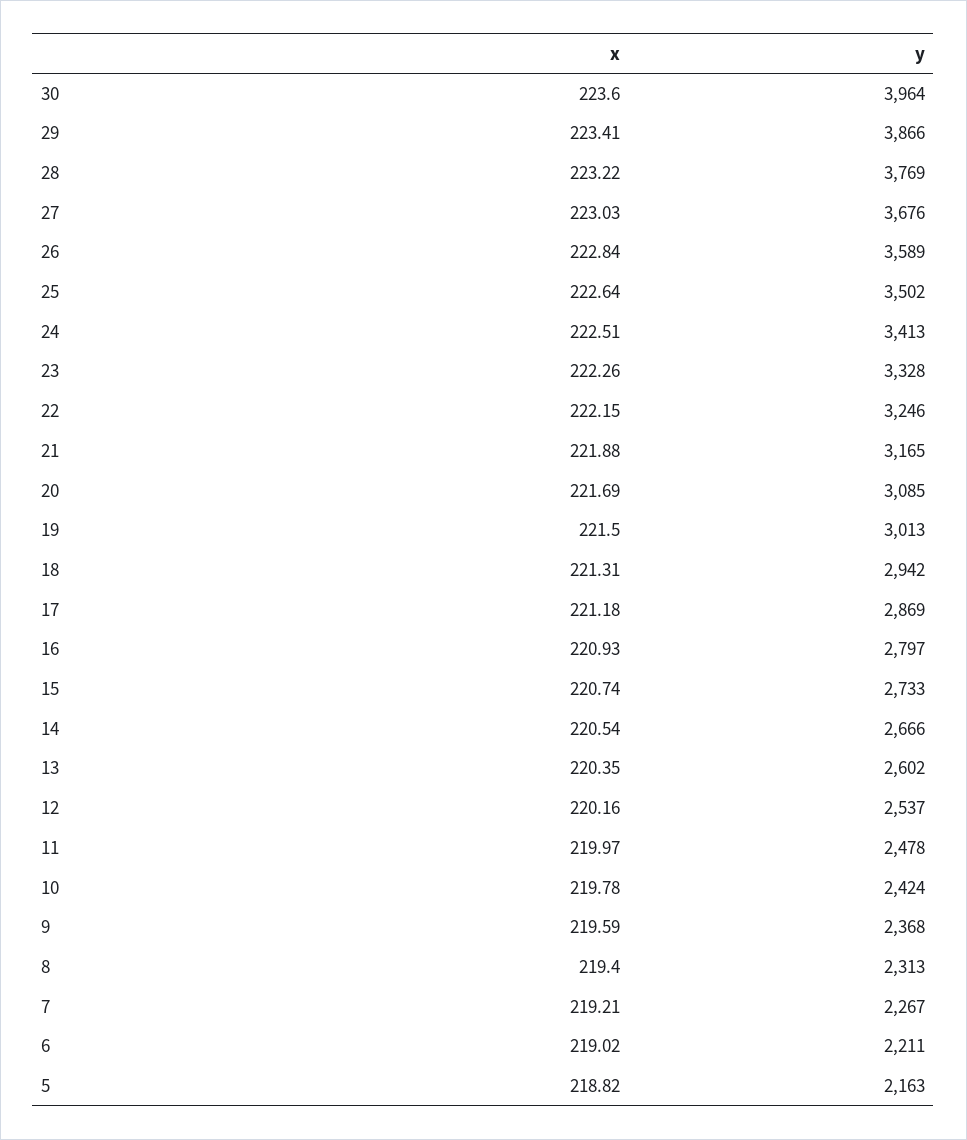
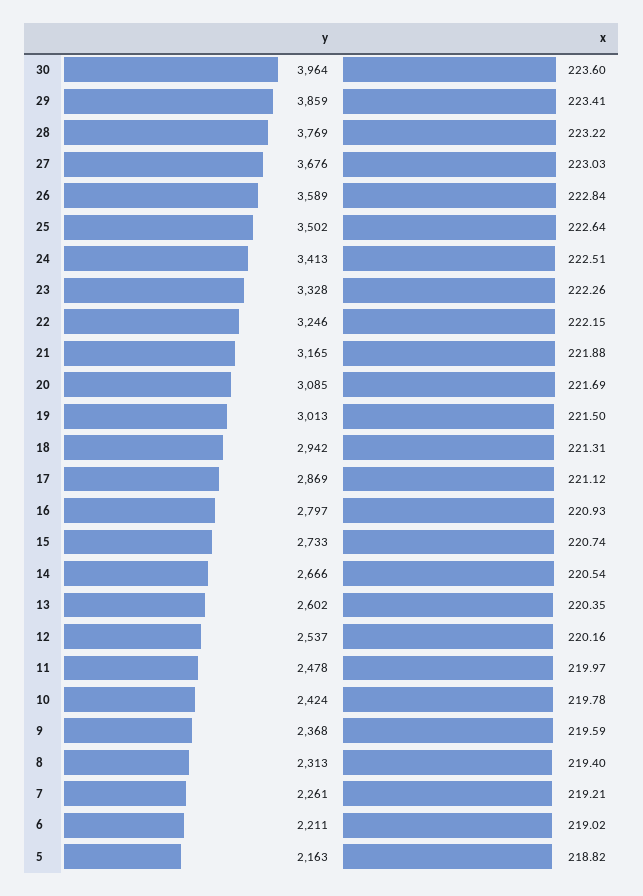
  {
    "x": {
      "30": 223.6,
      "29": 223.41,
      "28": 223.22,
      "27": 223.03,
      "26": 222.84,
      "25": 222.64,
      "24": 222.51,
      "23": 222.26,
      "22": 222.15,
      "21": 221.88,
      "20": 221.69,
      "19": 221.5,
      "18": 221.31,
-     "17": 221.18,
+     "17": 221.12,
      "16": 220.93,
      "15": 220.74,
      "14": 220.54,
      "13": 220.35,
      "12": 220.16,
      "11": 219.97,
      "10": 219.78,
      "9": 219.59,
      "8": 219.4,
      "7": 219.21,
      "6": 219.02,
      "5": 218.82
    },
    "y": {
      "30": 3964,
-     "29": 3866,
+     "29": 3859,
      "28": 3769,
      "27": 3676,
      "26": 3589,
      "25": 3502,
      "24": 3413,
      "23": 3328,
      "22": 3246,
      "21": 3165,
      "20": 3085,
      "19": 3013,
      "18": 2942,
      "17": 2869,
      "16": 2797,
      "15": 2733,
      "14": 2666,
      "13": 2602,
      "12": 2537,
      "11": 2478,
      "10": 2424,
      "9": 2368,
      "8": 2313,
-     "7": 2267,
+     "7": 2261,
      "6": 2211,
      "5": 2163
    }
  }

